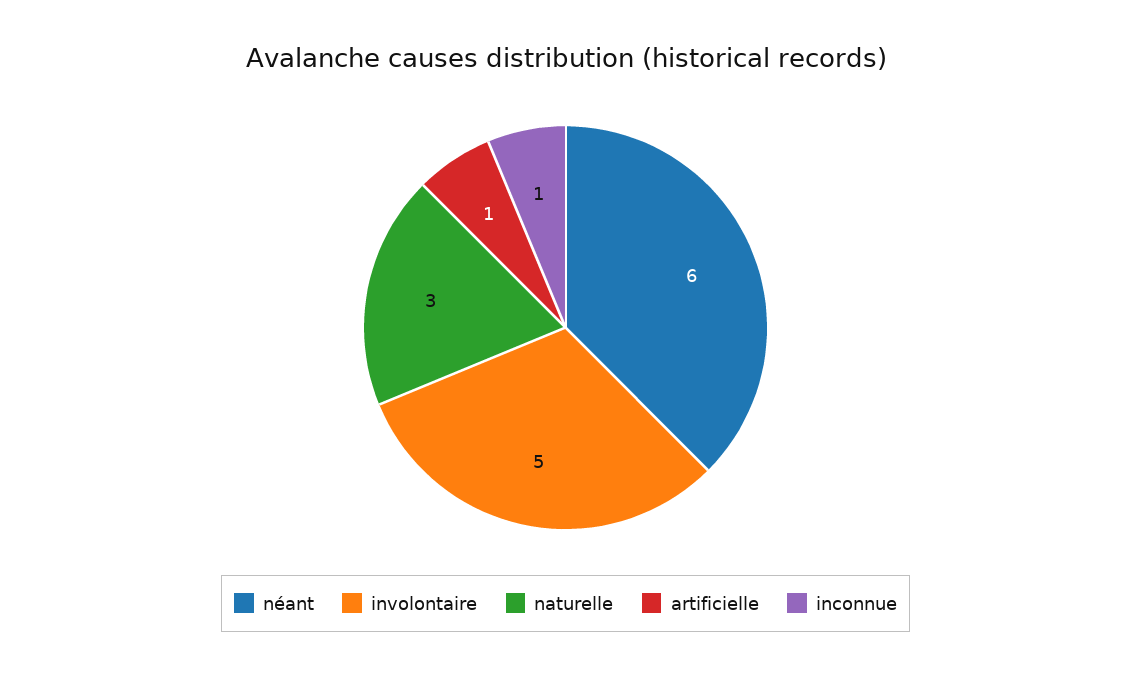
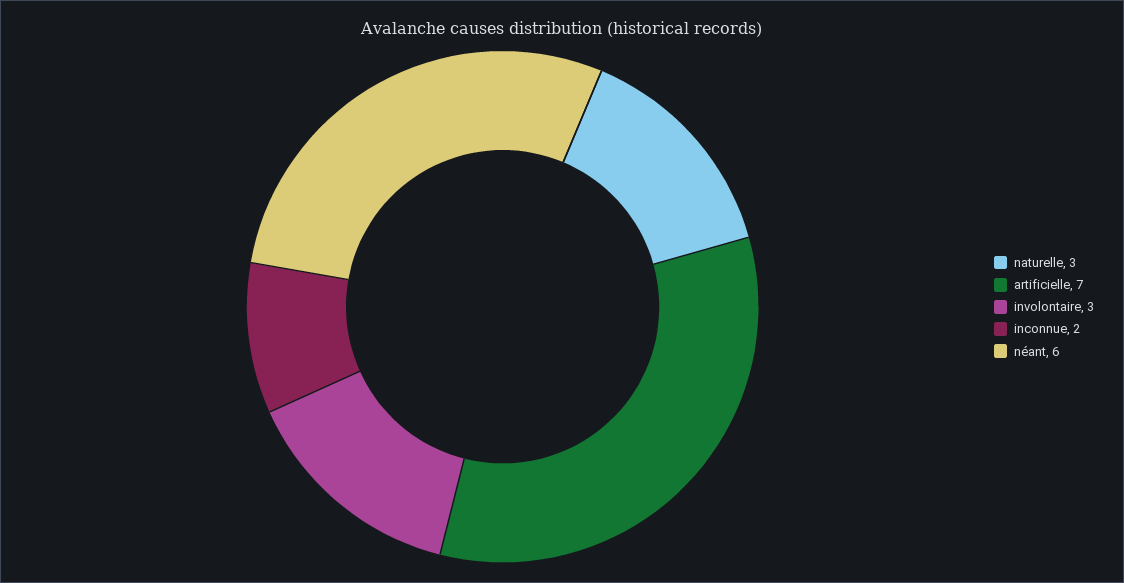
  {
    "néant": 6,
-   "involontaire": 5,
+   "involontaire": 3,
    "naturelle": 3,
-   "artificielle": 1,
+   "artificielle": 7,
-   "inconnue": 1
+   "inconnue": 2
  }

